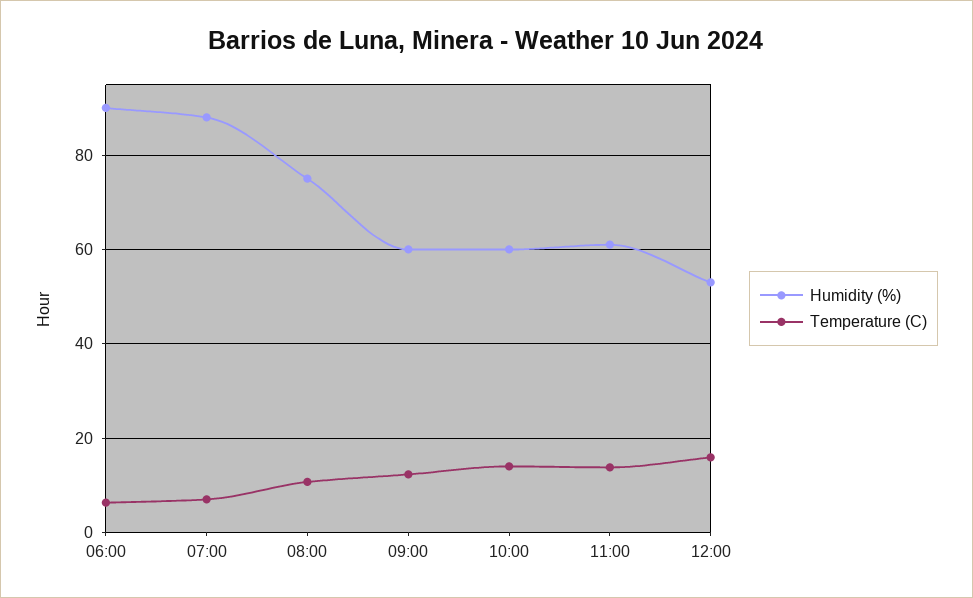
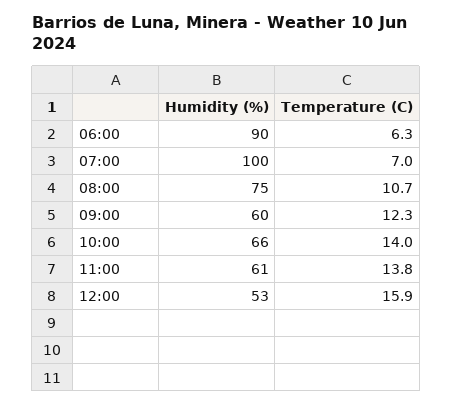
  {
    "Humidity (%)": {
      "06:00": 90,
-     "07:00": 88,
+     "07:00": 100,
      "08:00": 75,
      "09:00": 60,
-     "10:00": 60,
+     "10:00": 66,
      "11:00": 61,
      "12:00": 53
    },
    "Temperature (C)": {
      "06:00": 6.3,
      "07:00": 7,
      "08:00": 10.7,
      "09:00": 12.3,
      "10:00": 14,
      "11:00": 13.8,
      "12:00": 15.9
    }
  }

